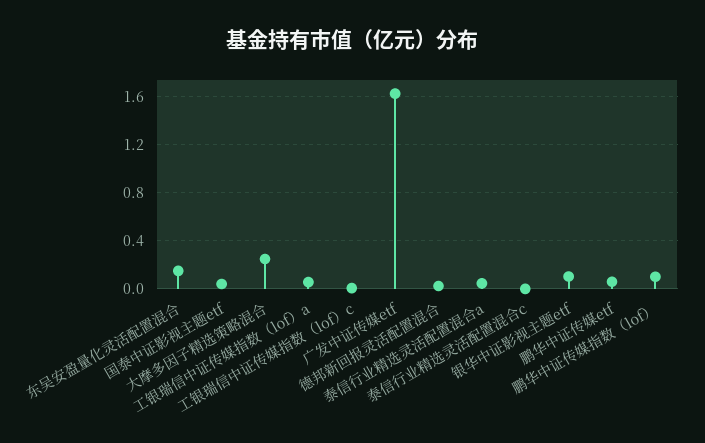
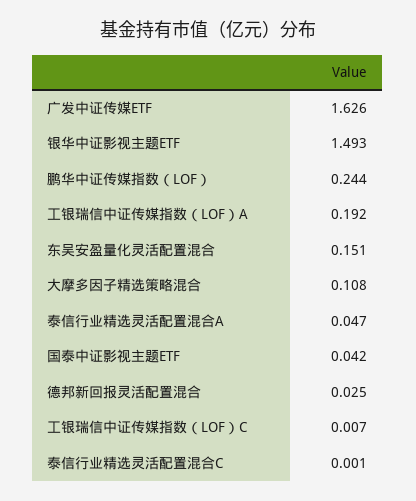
  {
    "东吴安盈量化灵活配置混合": 0.151,
    "国泰中证影视主题etf": 0.042,
-   "大摩多因子精选策略混合": 0.25,
+   "大摩多因子精选策略混合": 0.108,
-   "工银瑞信中证传媒指数（lof）a": 0.05,
+   "工银瑞信中证传媒指数（lof）a": 0.192,
    "工银瑞信中证传媒指数（lof）c": 0.007,
    "广发中证传媒etf": 1.626,
    "德邦新回报灵活配置混合": 0.025,
    "泰信行业精选灵活配置混合a": 0.047,
    "泰信行业精选灵活配置混合c": 0.001,
-   "银华中证影视主题etf": 0.1,
+   "银华中证影视主题etf": 1.493,
-   "鹏华中证传媒etf": 0.05,
-   "鹏华中证传媒指数（lof）": 0.1
+   "鹏华中证传媒指数（lof）": 0.244
  }

